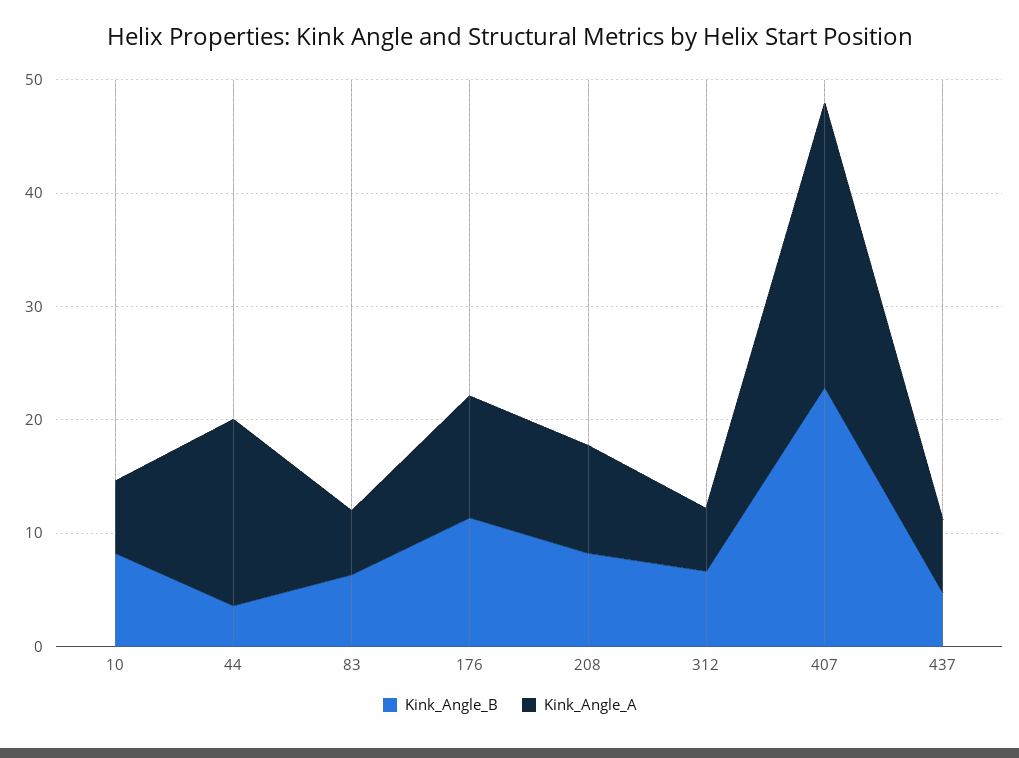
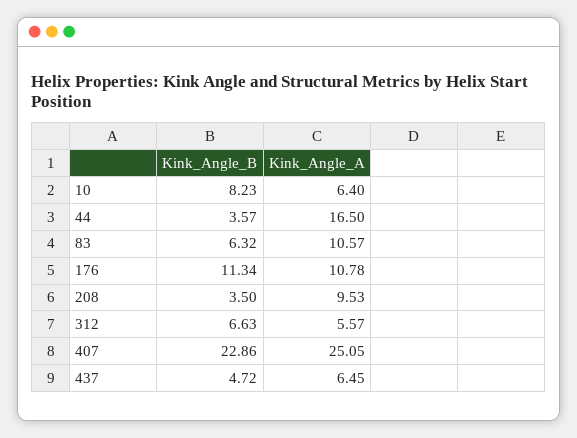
  {
    "Kink_Angle_B": {
      "10": 8.23,
      "44": 3.57,
      "83": 6.32,
      "176": 11.34,
-     "208": 8,
+     "208": 3.5,
      "312": 6.63,
      "407": 22.86,
      "437": 4.72
    },
    "Kink_Angle_A": {
      "10": 6.4,
      "44": 16.5,
-     "83": 6,
+     "83": 10.57,
      "176": 10.78,
      "208": 9.53,
      "312": 5.57,
      "407": 25.05,
      "437": 6.45
    }
  }

